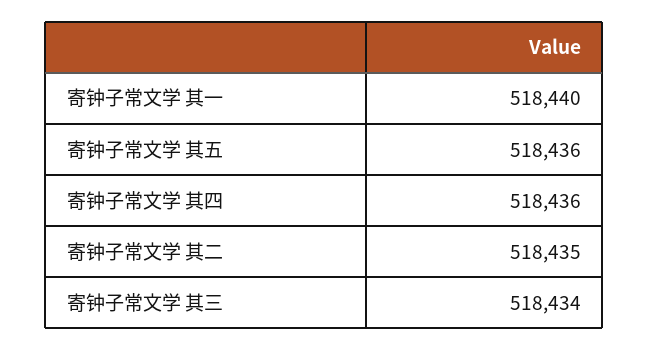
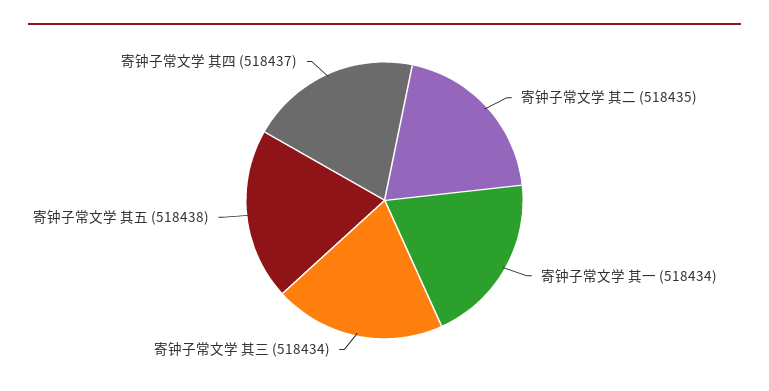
  {
-   "寄钟子常文学 其一": 518440,
+   "寄钟子常文学 其一": 518434,
-   "寄钟子常文学 其五": 518436,
+   "寄钟子常文学 其五": 518438,
-   "寄钟子常文学 其四": 518436,
+   "寄钟子常文学 其四": 518437,
    "寄钟子常文学 其二": 518435,
    "寄钟子常文学 其三": 518434
  }

